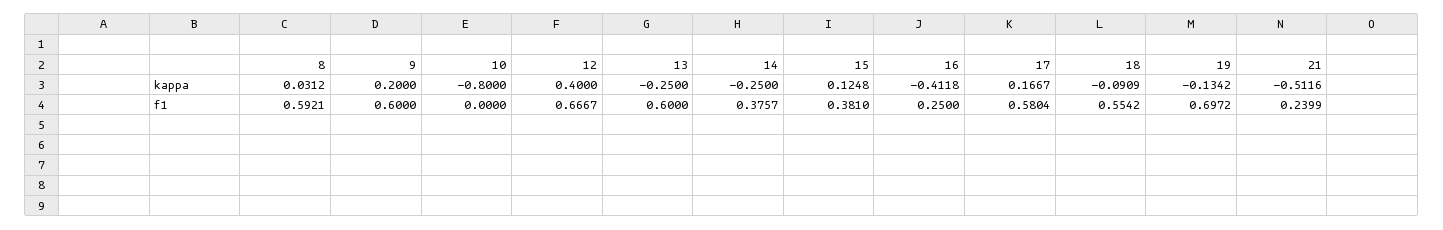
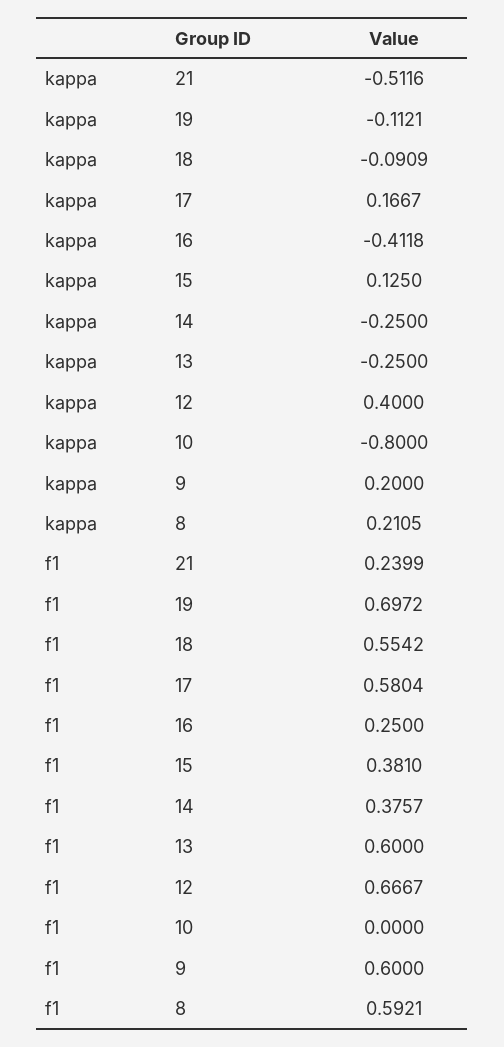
  {
    "8": {
-     "kappa": 0.0312,
+     "kappa": 0.2105,
      "f1": 0.5921
    },
    "9": {
      "kappa": 0.2,
      "f1": 0.6
    },
    "10": {
      "kappa": -0.8,
      "f1": 0
    },
    "12": {
      "kappa": 0.4,
      "f1": 0.6667
    },
    "13": {
      "kappa": -0.25,
      "f1": 0.6
    },
    "14": {
      "kappa": -0.25,
      "f1": 0.3757
    },
    "15": {
-     "kappa": 0.1248,
+     "kappa": 0.125,
      "f1": 0.381
    },
    "16": {
      "kappa": -0.4118,
      "f1": 0.25
    },
    "17": {
      "kappa": 0.1667,
      "f1": 0.5804
    },
    "18": {
      "kappa": -0.0909,
      "f1": 0.5542
    },
    "19": {
-     "kappa": -0.1342,
+     "kappa": -0.1121,
      "f1": 0.6972
    },
    "21": {
      "kappa": -0.5116,
      "f1": 0.2399
    }
  }

